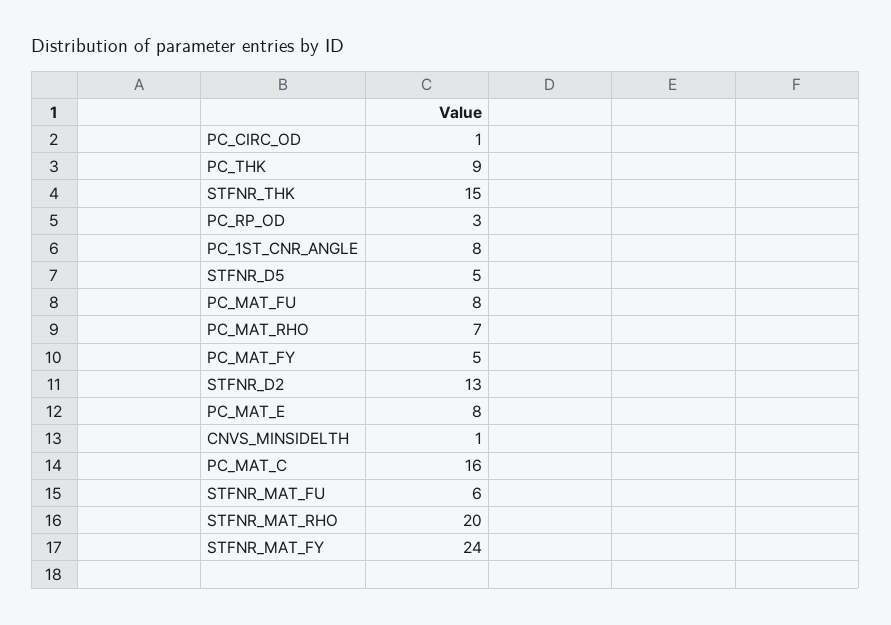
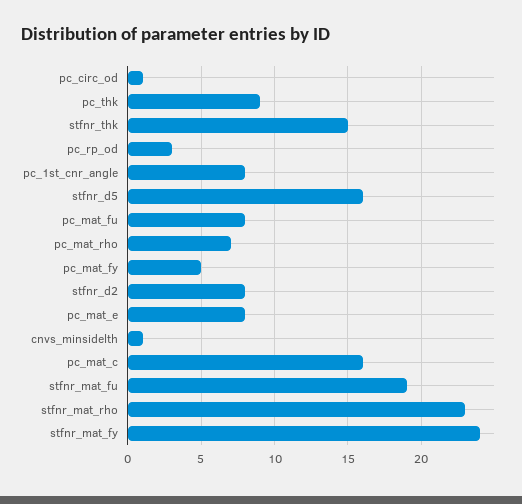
  {
    "PC_CIRC_OD": 1,
    "PC_THK": 9,
    "STFNR_THK": 15,
    "PC_RP_OD": 3,
    "PC_1ST_CNR_ANGLE": 8,
-   "STFNR_D5": 5,
+   "STFNR_D5": 16,
    "PC_MAT_FU": 8,
    "PC_MAT_RHO": 7,
    "PC_MAT_FY": 5,
-   "STFNR_D2": 13,
+   "STFNR_D2": 8,
    "PC_MAT_E": 8,
    "CNVS_MINSIDELTH": 1,
    "PC_MAT_C": 16,
-   "STFNR_MAT_FU": 6,
+   "STFNR_MAT_FU": 19,
-   "STFNR_MAT_RHO": 20,
+   "STFNR_MAT_RHO": 23,
    "STFNR_MAT_FY": 24
  }

